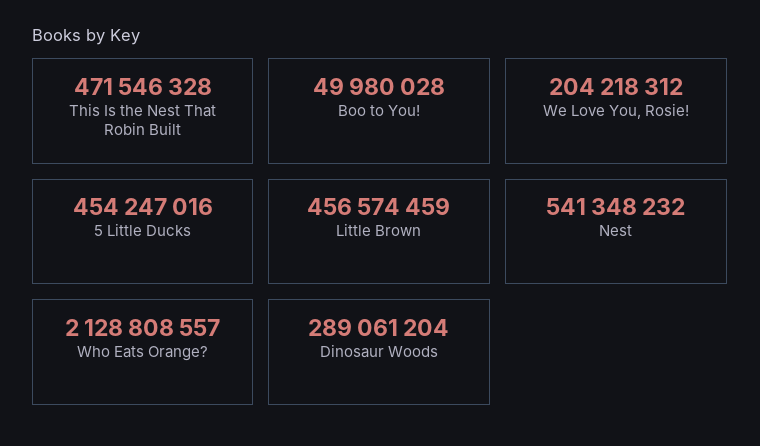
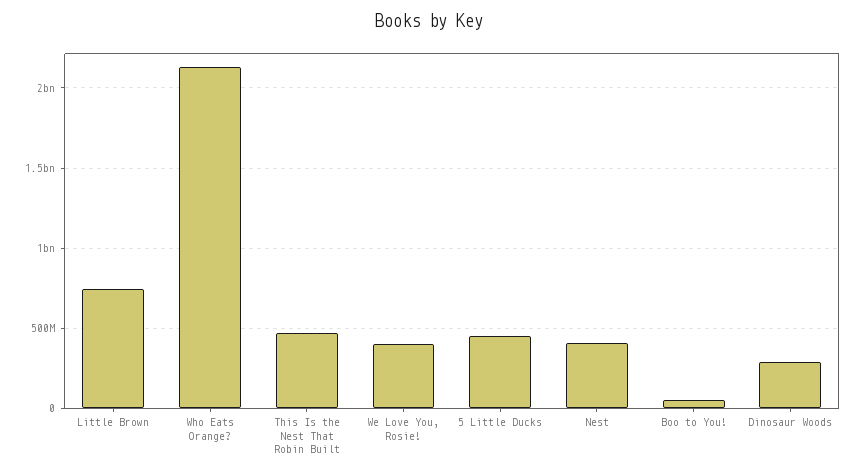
  {
    "This Is the Nest That Robin Built": 471546328,
    "Boo to You!": 49980028,
-   "We Love You, Rosie!": 204218312,
+   "We Love You, Rosie!": 400000000,
    "5 Little Ducks": 454247016,
-   "Little Brown": 456574459,
+   "Little Brown": 750000000,
-   "Nest": 541348232,
+   "Nest": 400000000,
    "Who Eats Orange?": 2128808557,
    "Dinosaur Woods": 289061204
  }

